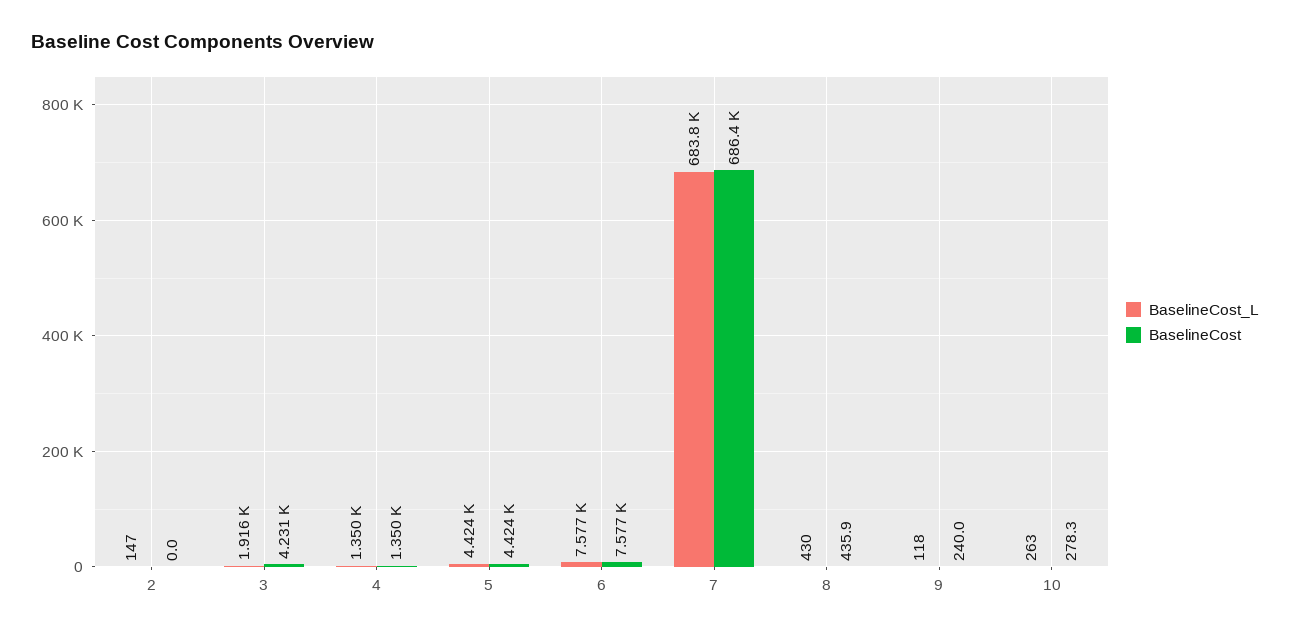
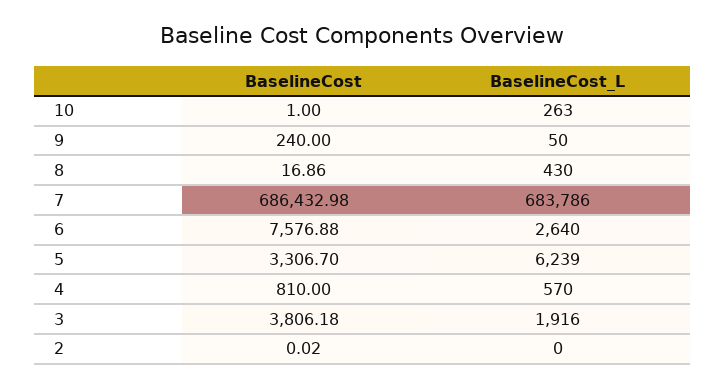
  {
    "BaselineCost_L": {
-     "2": 147,
+     "2": 0,
      "3": 1916,
-     "4": 1350,
+     "4": 570,
-     "5": 4424,
+     "5": 6239,
-     "6": 7577,
+     "6": 2640,
      "7": 683786,
      "8": 430,
-     "9": 118,
+     "9": 50,
      "10": 263
    },
    "BaselineCost": {
      "2": 0.02,
-     "3": 4231,
+     "3": 3806.18,
-     "4": 1350,
+     "4": 810,
-     "5": 4424,
+     "5": 3306.7,
      "6": 7576.88,
      "7": 686432.98,
-     "8": 435.9,
+     "8": 16.86,
      "9": 240,
-     "10": 278.3
+     "10": 1
    }
  }

